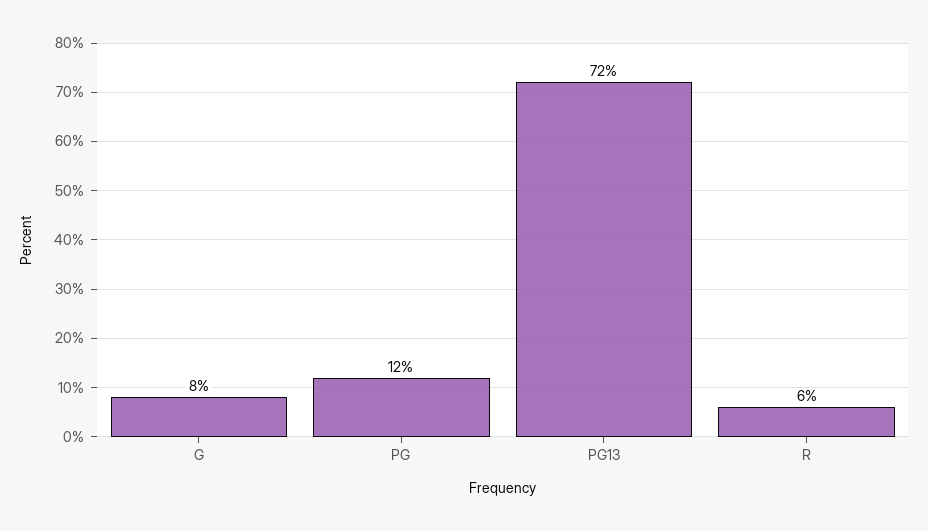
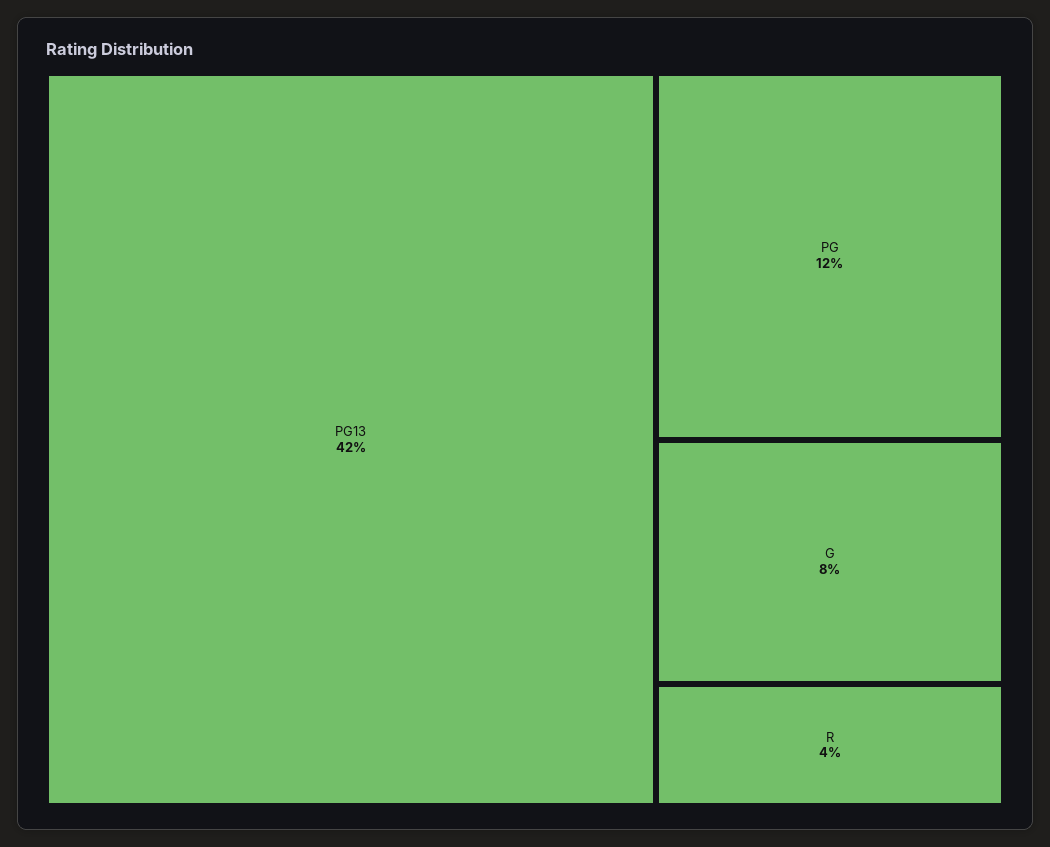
  {
    "G": 8,
    "PG": 12,
-   "PG13": 72,
+   "PG13": 42,
-   "R": 6
+   "R": 4
  }

